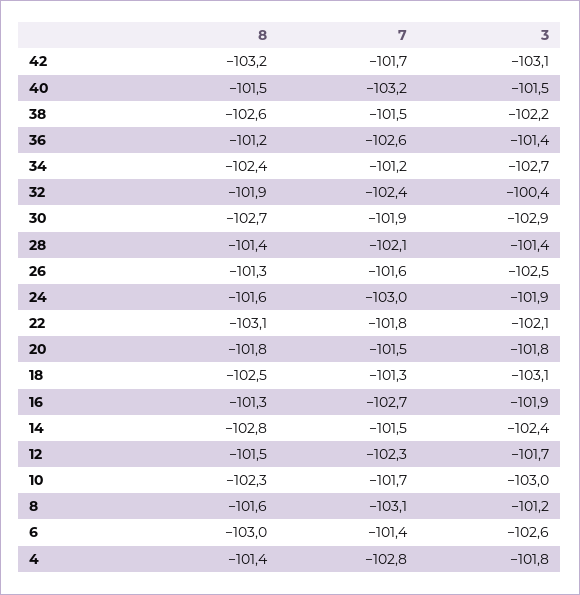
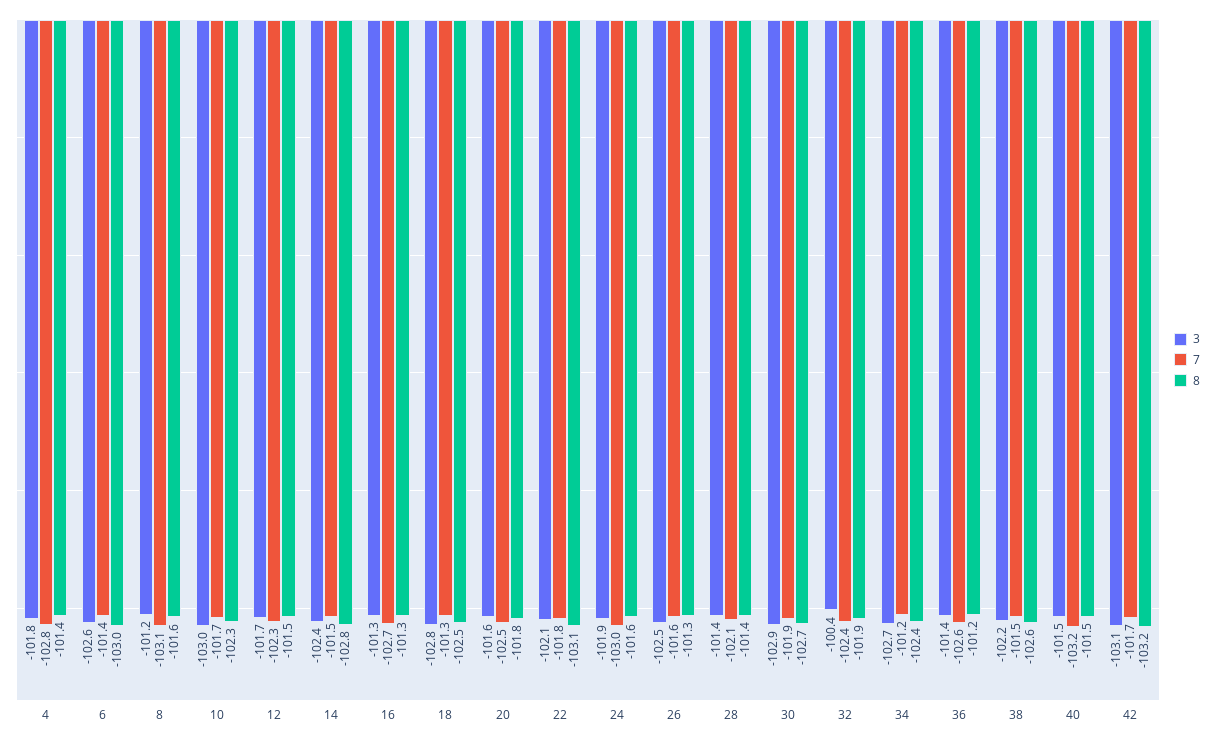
  {
    "8": {
      "42": -103.2,
      "40": -101.5,
      "38": -102.6,
      "36": -101.2,
      "34": -102.4,
      "32": -101.9,
      "30": -102.7,
      "28": -101.4,
      "26": -101.3,
      "24": -101.6,
      "22": -103.1,
      "20": -101.8,
      "18": -102.5,
      "16": -101.3,
      "14": -102.8,
      "12": -101.5,
      "10": -102.3,
      "8": -101.6,
      "6": -103,
      "4": -101.4
    },
    "7": {
      "42": -101.7,
      "40": -103.2,
      "38": -101.5,
      "36": -102.6,
      "34": -101.2,
      "32": -102.4,
      "30": -101.9,
      "28": -102.1,
      "26": -101.6,
      "24": -103,
      "22": -101.8,
-     "20": -101.5,
+     "20": -102.5,
      "18": -101.3,
      "16": -102.7,
      "14": -101.5,
      "12": -102.3,
      "10": -101.7,
      "8": -103.1,
      "6": -101.4,
      "4": -102.8
    },
    "3": {
      "42": -103.1,
      "40": -101.5,
      "38": -102.2,
      "36": -101.4,
      "34": -102.7,
      "32": -100.4,
      "30": -102.9,
      "28": -101.4,
      "26": -102.5,
      "24": -101.9,
      "22": -102.1,
-     "20": -101.8,
+     "20": -101.6,
-     "18": -103.1,
+     "18": -102.8,
-     "16": -101.9,
+     "16": -101.3,
      "14": -102.4,
      "12": -101.7,
      "10": -103,
      "8": -101.2,
      "6": -102.6,
      "4": -101.8
    }
  }

